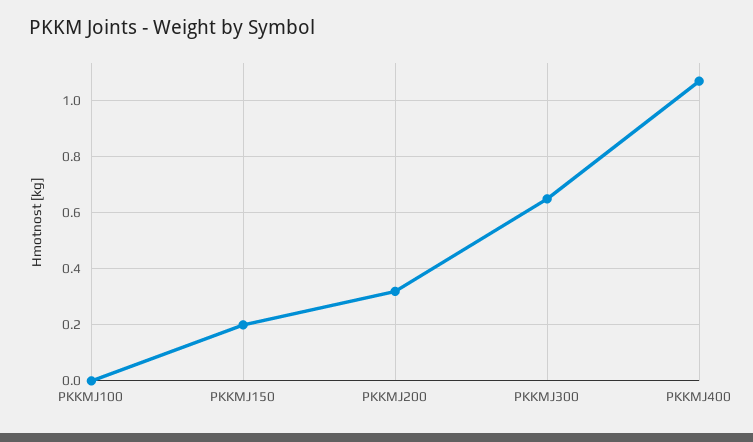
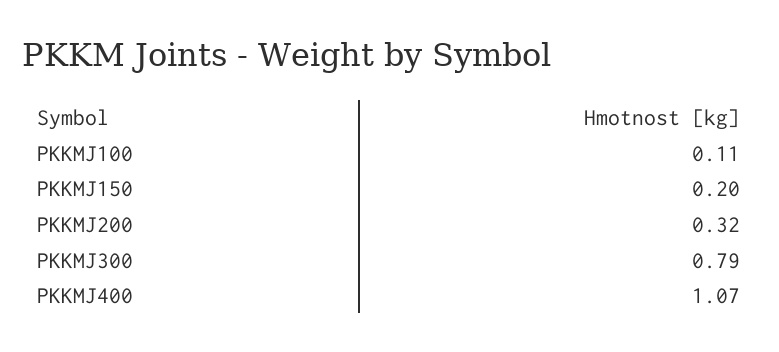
  {
-   "PKKMJ100": 0,
+   "PKKMJ100": 0.11,
    "PKKMJ150": 0.2,
    "PKKMJ200": 0.32,
-   "PKKMJ300": 0.65,
+   "PKKMJ300": 0.79,
    "PKKMJ400": 1.07
  }

